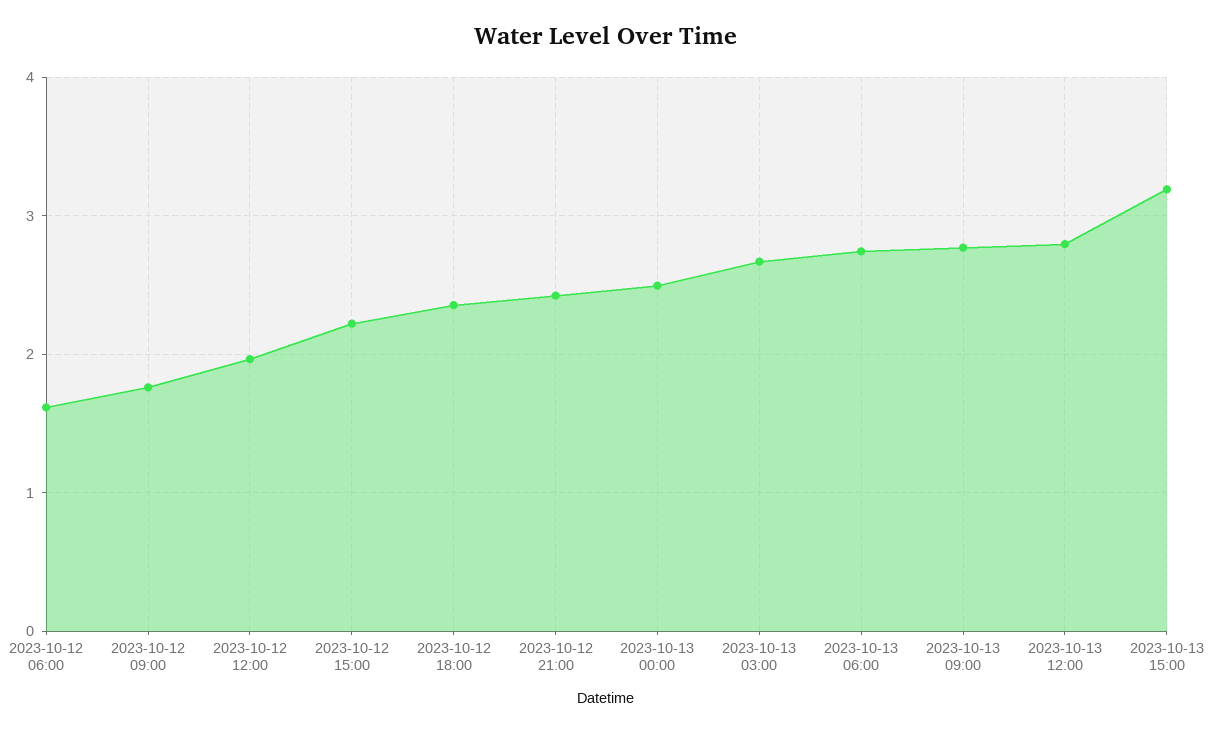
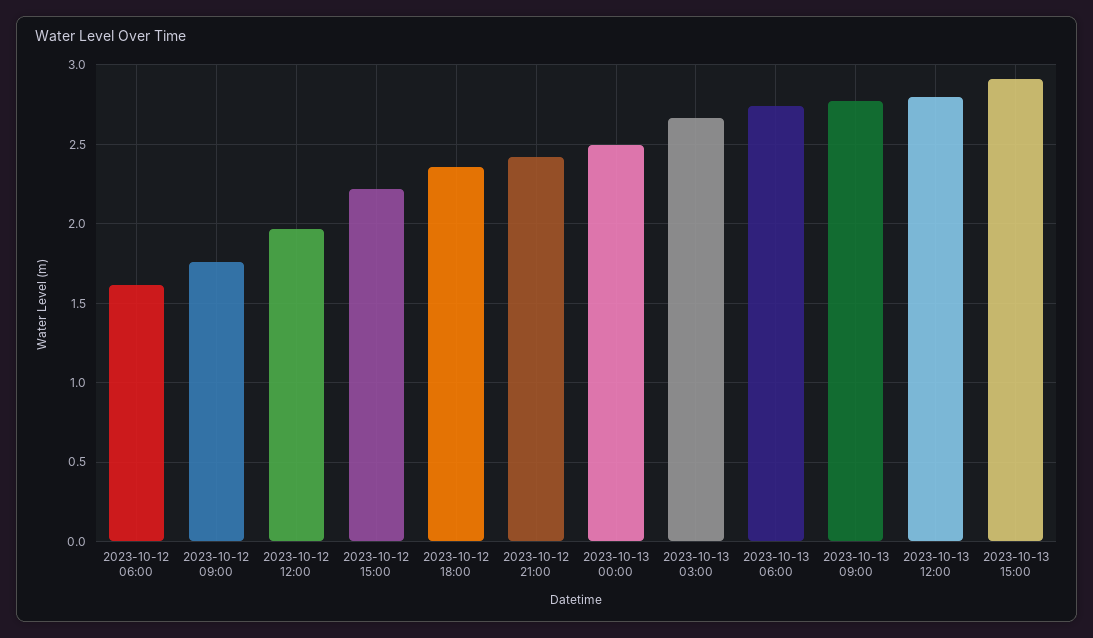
  {
    "2023-10-12 06:00": 1.6,
    "2023-10-12 09:00": 1.75,
    "2023-10-12 12:00": 1.95,
    "2023-10-12 15:00": 2.2,
    "2023-10-12 18:00": 2.35,
    "2023-10-12 21:00": 2.4,
    "2023-10-13 00:00": 2.5,
    "2023-10-13 03:00": 2.65,
    "2023-10-13 06:00": 2.75,
    "2023-10-13 09:00": 2.75,
    "2023-10-13 12:00": 2.8,
-   "2023-10-13 15:00": 3.2
+   "2023-10-13 15:00": 2.9
  }

